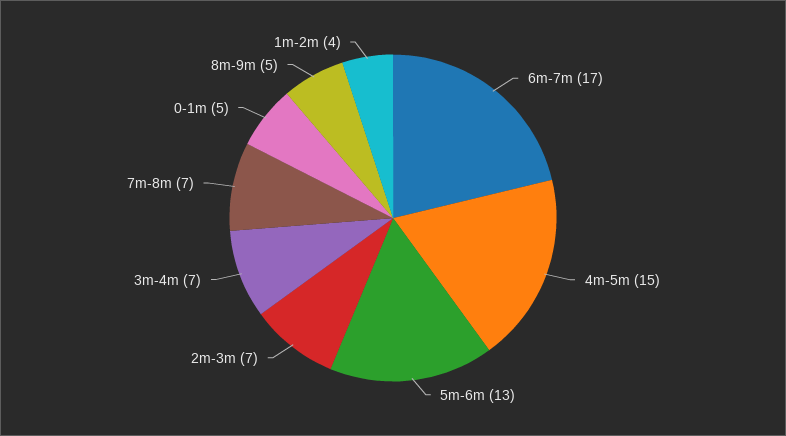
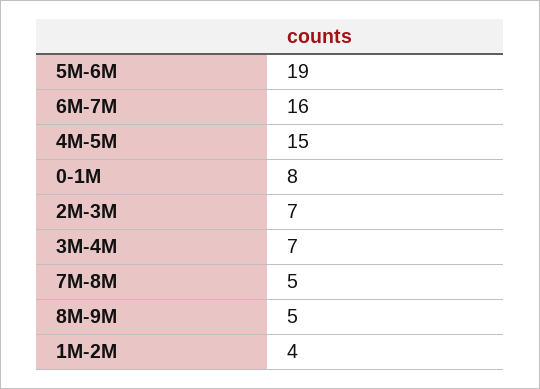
  {
-   "6m-7m": 17,
+   "6m-7m": 16,
    "4m-5m": 15,
-   "5m-6m": 13,
+   "5m-6m": 19,
    "2m-3m": 7,
    "3m-4m": 7,
-   "7m-8m": 7,
+   "7m-8m": 5,
-   "0-1m": 5,
+   "0-1m": 8,
    "8m-9m": 5,
    "1m-2m": 4
  }

